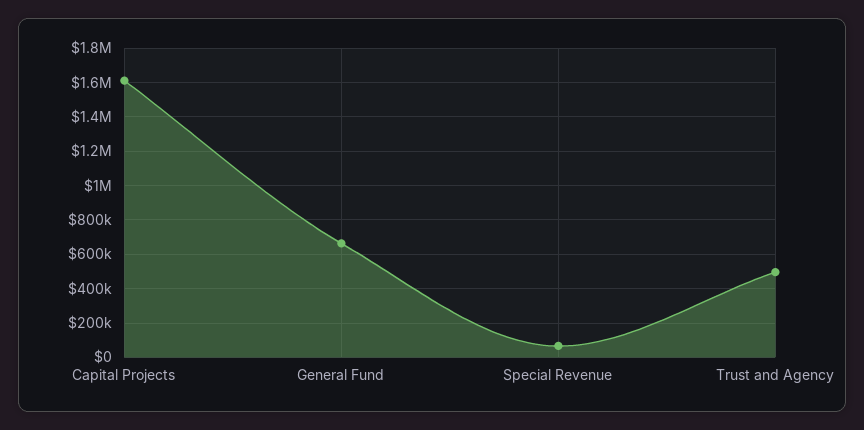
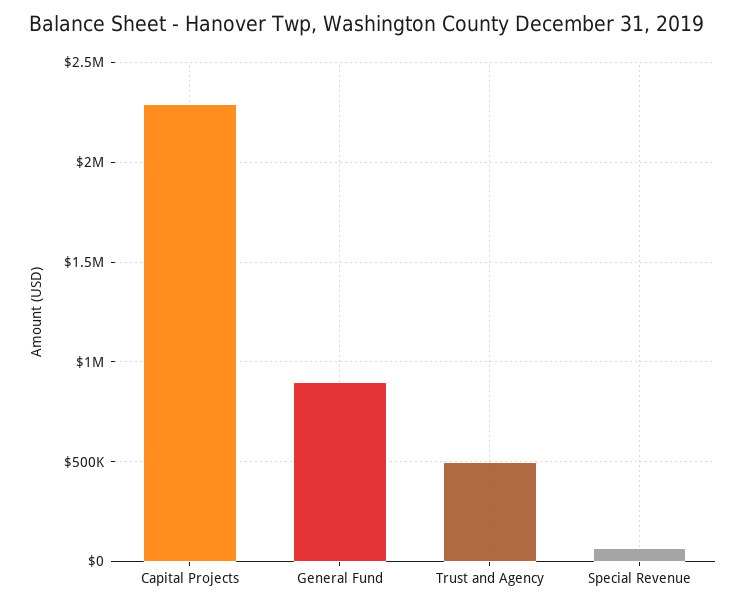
  {
-   "Capital Projects": 1600000,
+   "Capital Projects": 2300000,
-   "General Fund": 650000,
+   "General Fund": 900000,
    "Special Revenue": 50000,
    "Trust and Agency": 500000
  }

